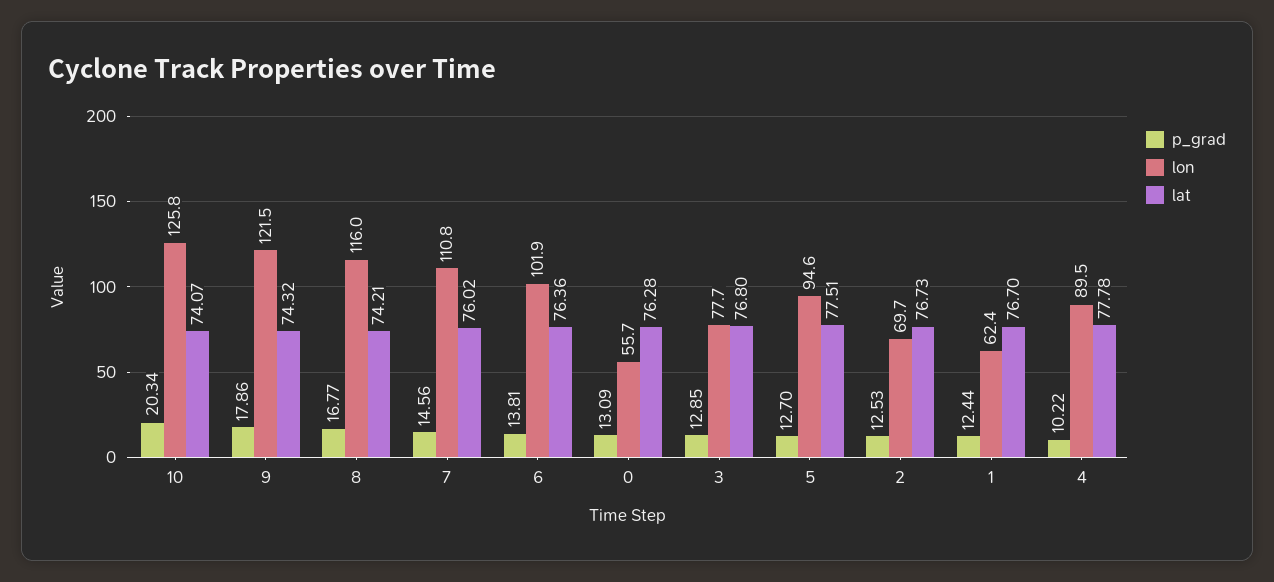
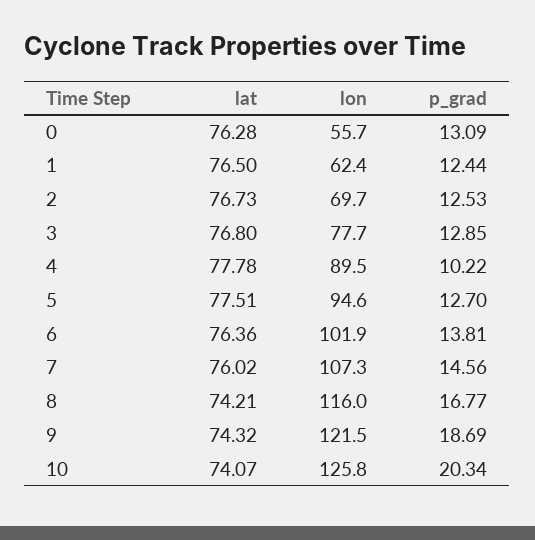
  {
    "p_grad": {
      "10": 20.34,
-     "9": 17.86,
+     "9": 18.69,
      "8": 16.77,
      "7": 14.56,
      "6": 13.81,
      "0": 13.09,
      "3": 12.85,
      "5": 12.7,
      "2": 12.53,
      "1": 12.44,
      "4": 10.22
    },
    "lon": {
      "10": 125.8,
      "9": 121.5,
      "8": 116,
-     "7": 110.8,
+     "7": 107.3,
      "6": 101.9,
      "0": 55.7,
      "3": 77.7,
      "5": 94.6,
      "2": 69.7,
      "1": 62.4,
      "4": 89.5
    },
    "lat": {
      "10": 74.07,
      "9": 74.32,
      "8": 74.21,
      "7": 76.02,
      "6": 76.36,
      "0": 76.28,
      "3": 76.8,
      "5": 77.51,
      "2": 76.73,
-     "1": 76.7,
+     "1": 76.5,
      "4": 77.78
    }
  }

